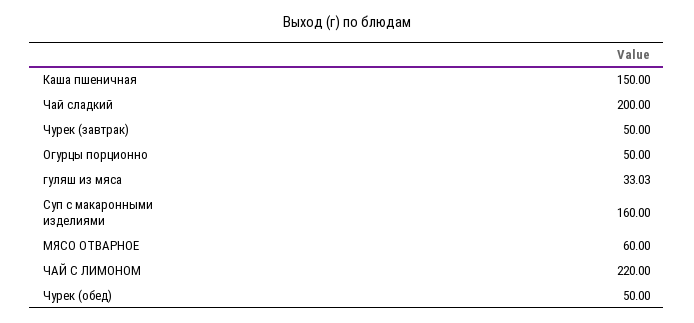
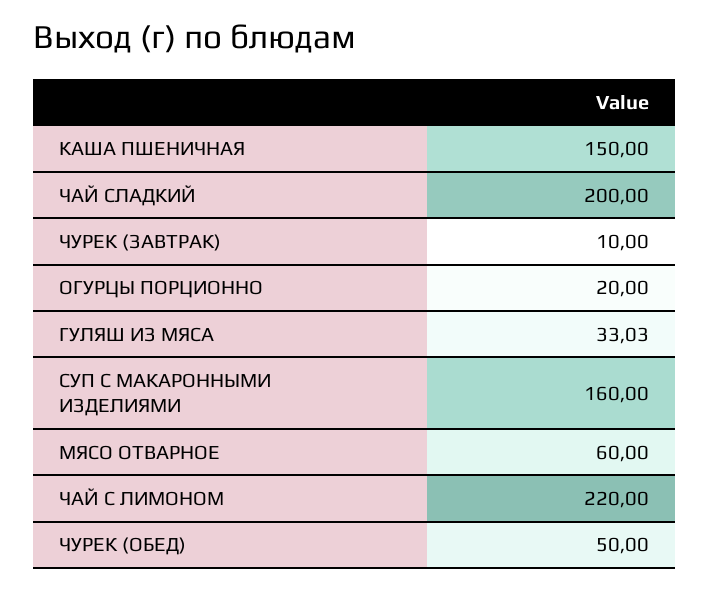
  {
    "Каша пшеничная": 150,
    "Чай сладкий": 200,
-   "Чурек (завтрак)": 50,
+   "Чурек (завтрак)": 10,
-   "Огурцы порционно": 50,
+   "Огурцы порционно": 20,
    "гуляш из мяса": 33.03,
    "Суп с макаронными изделиями": 160,
    "МЯСО ОТВАРНОЕ": 60,
    "ЧАЙ С ЛИМОНОМ": 220,
    "Чурек (обед)": 50
  }

